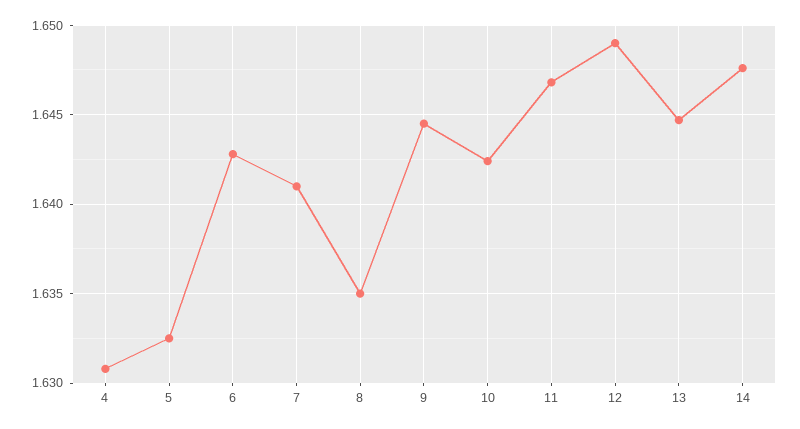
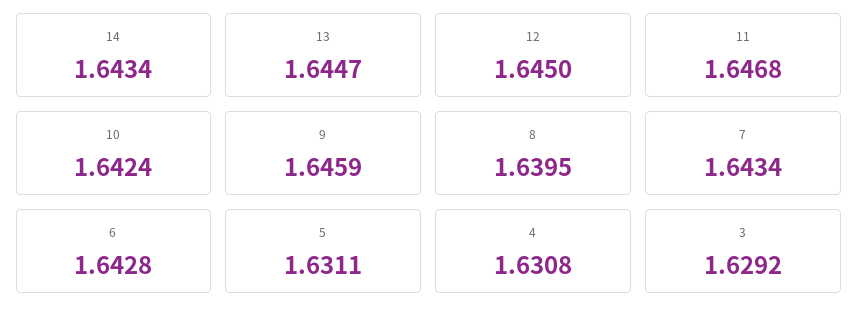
  {
    "4": 1.6308,
-   "5": 1.6325,
+   "5": 1.6311,
    "6": 1.6428,
-   "7": 1.641,
+   "7": 1.6434,
-   "8": 1.635,
+   "8": 1.6395,
-   "9": 1.6445,
+   "9": 1.6459,
    "10": 1.6424,
    "11": 1.6468,
-   "12": 1.649,
+   "12": 1.645,
    "13": 1.6447,
-   "14": 1.6475
+   "14": 1.6434,
+   "3": 1.6292
  }

